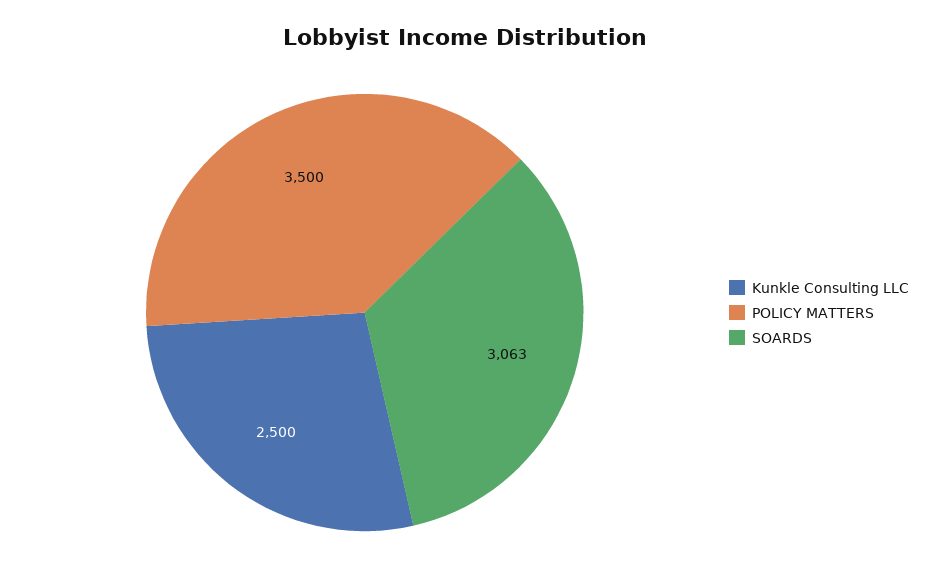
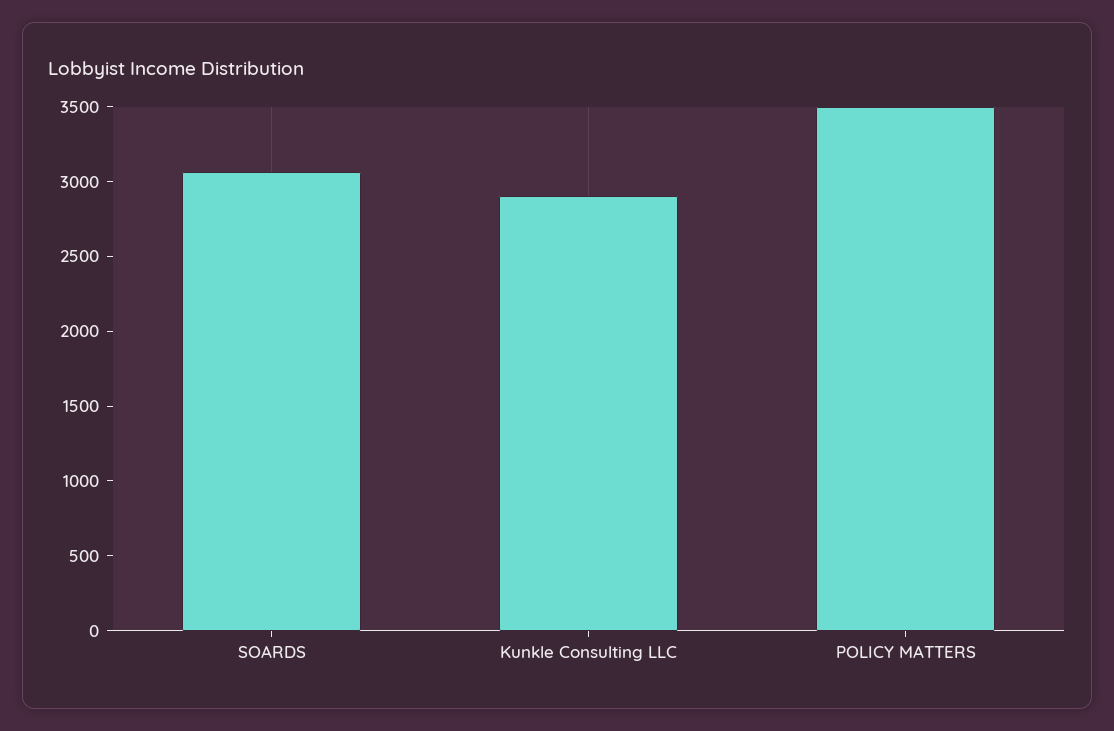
  {
-   "Kunkle Consulting LLC": 2500,
+   "Kunkle Consulting LLC": 2900,
    "POLICY MATTERS": 3500,
    "SOARDS": 3063
  }

